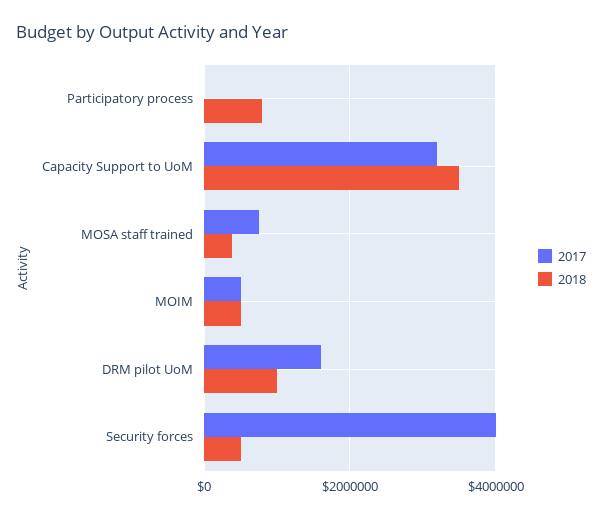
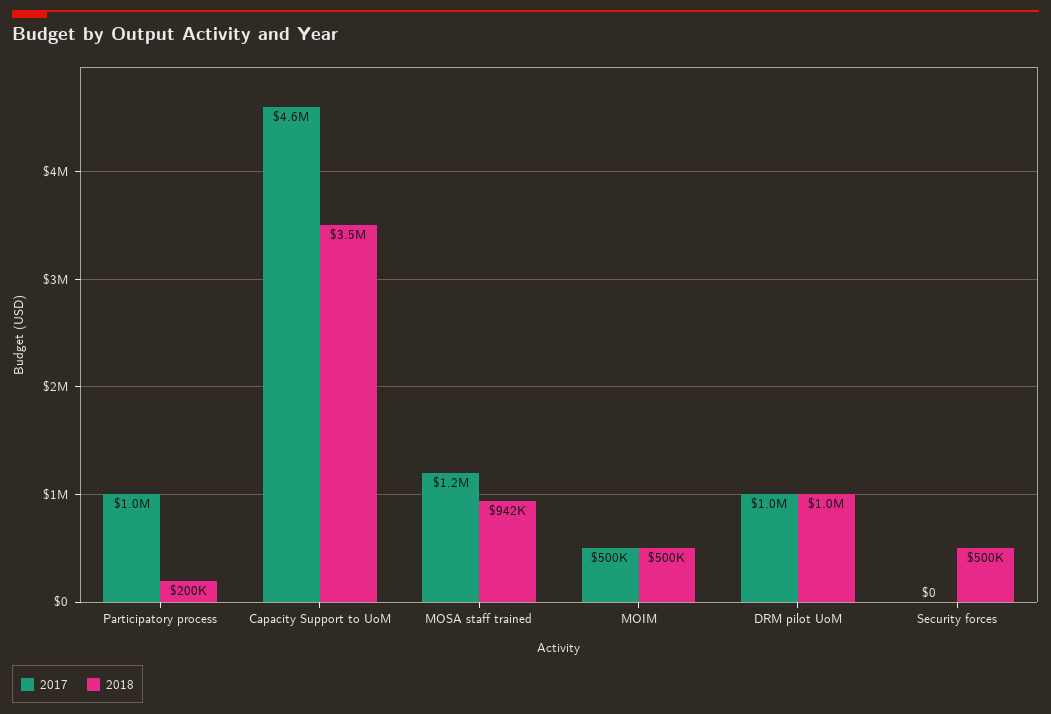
  {
    "2017": {
-     "Participatory process": 0,
+     "Participatory process": 1000000,
-     "Capacity Support to UoM": 3200000,
+     "Capacity Support to UoM": 4600000,
-     "MOSA staff trained": 800000,
+     "MOSA staff trained": 1200000,
      "MOIM": 500000,
-     "DRM pilot UoM": 1600000,
+     "DRM pilot UoM": 1000000,
-     "Security forces": 4000000
+     "Security forces": 0
    },
    "2018": {
-     "Participatory process": 800000,
+     "Participatory process": 200000,
      "Capacity Support to UoM": 3500000,
-     "MOSA staff trained": 400000,
+     "MOSA staff trained": 942000,
      "MOIM": 500000,
      "DRM pilot UoM": 1000000,
      "Security forces": 500000
    }
  }

